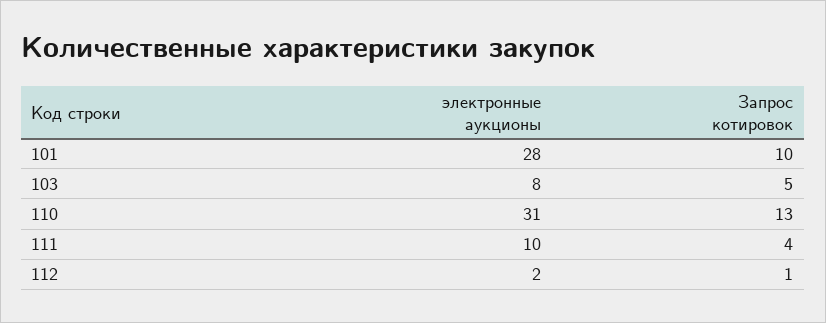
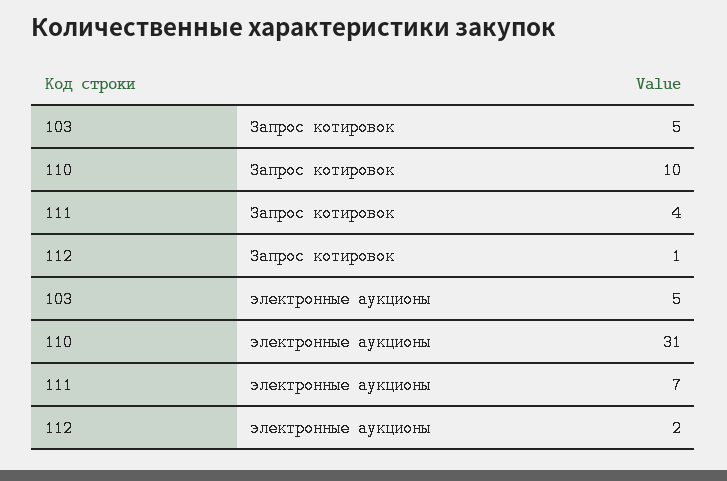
  {
    "электронные аукционы": {
-     "101": 28,
-     "103": 8,
+     "103": 5,
      "110": 31,
-     "111": 10,
+     "111": 7,
      "112": 2
    },
    "Запрос котировок": {
-     "101": 10,
      "103": 5,
-     "110": 13,
+     "110": 10,
      "111": 4,
      "112": 1
    }
  }

